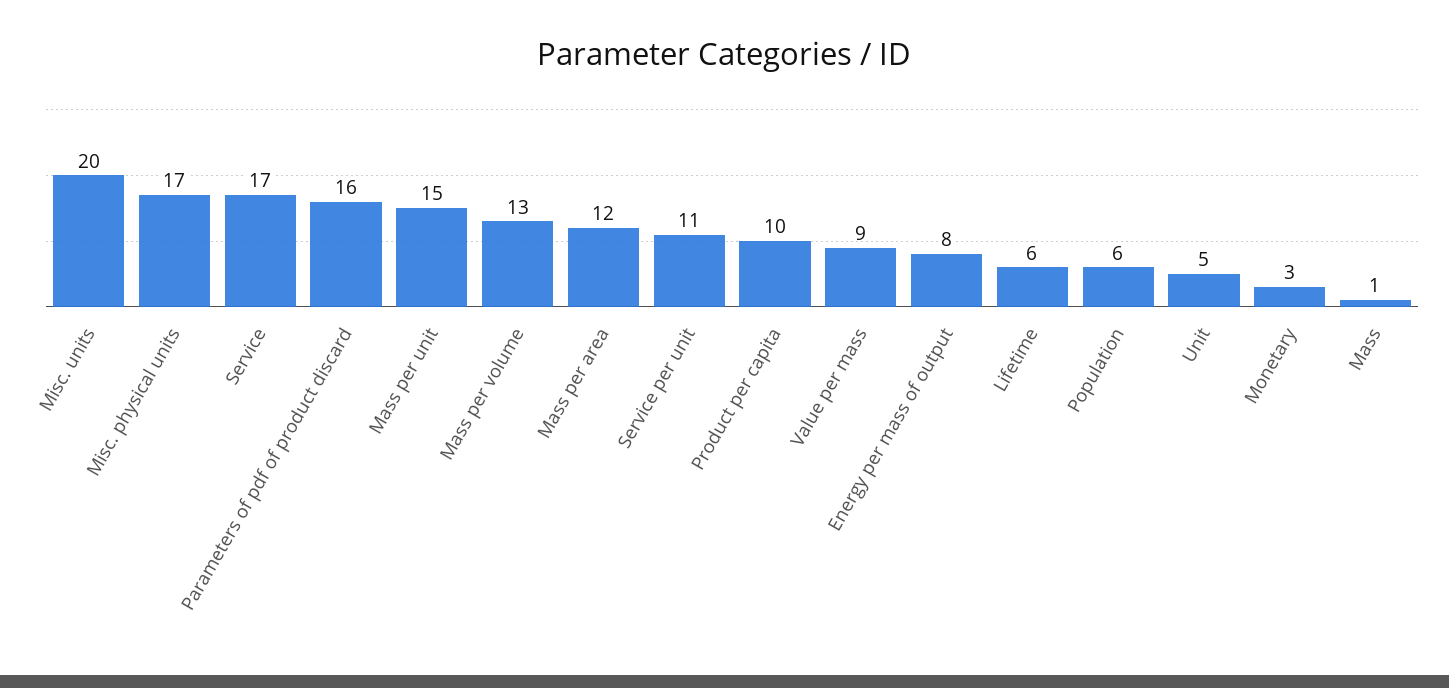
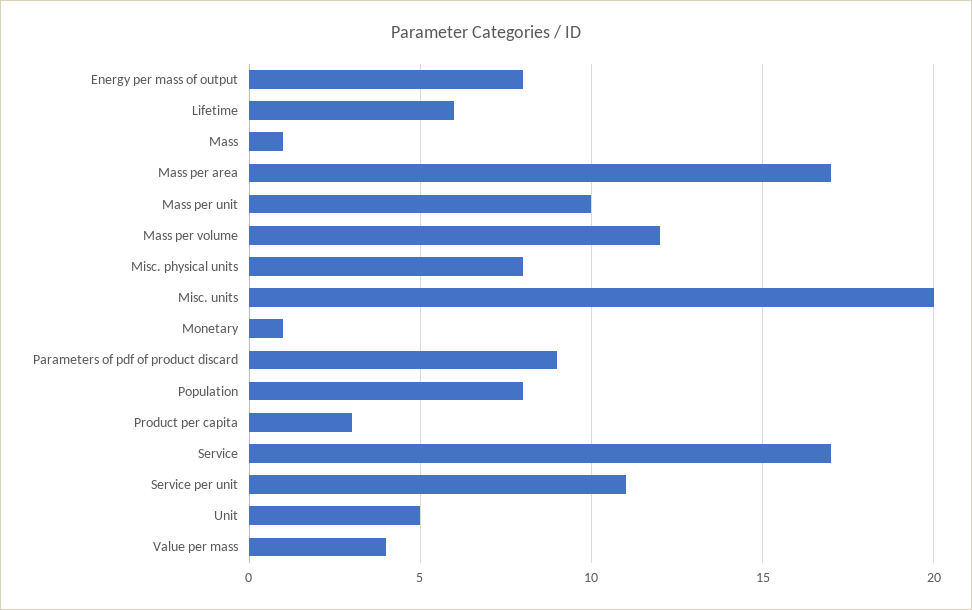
  {
    "Misc. units": 20,
-   "Misc. physical units": 17,
+   "Misc. physical units": 8,
    "Service": 17,
-   "Parameters of pdf of product discard": 16,
+   "Parameters of pdf of product discard": 9,
-   "Mass per unit": 15,
+   "Mass per unit": 10,
-   "Mass per volume": 13,
+   "Mass per volume": 12,
-   "Mass per area": 12,
+   "Mass per area": 17,
    "Service per unit": 11,
-   "Product per capita": 10,
+   "Product per capita": 3,
-   "Value per mass": 9,
+   "Value per mass": 4,
    "Energy per mass of output": 8,
    "Lifetime": 6,
-   "Population": 6,
+   "Population": 8,
    "Unit": 5,
-   "Monetary": 3,
+   "Monetary": 1,
    "Mass": 1
  }

